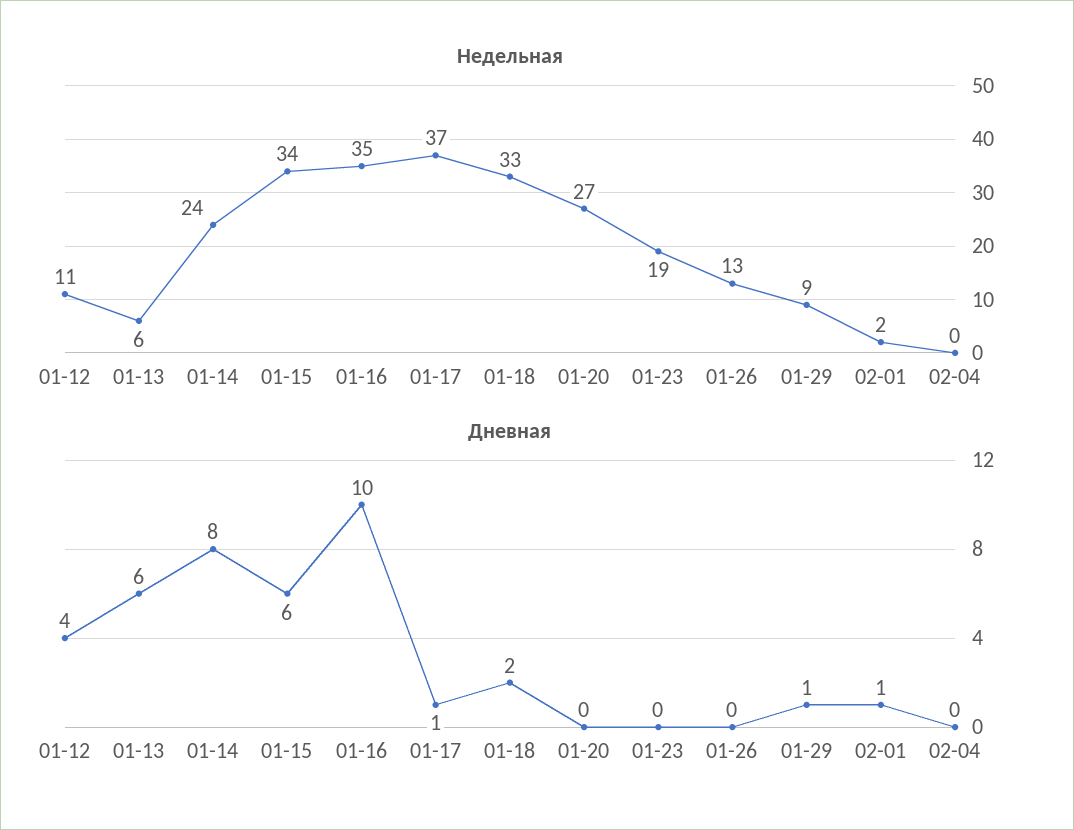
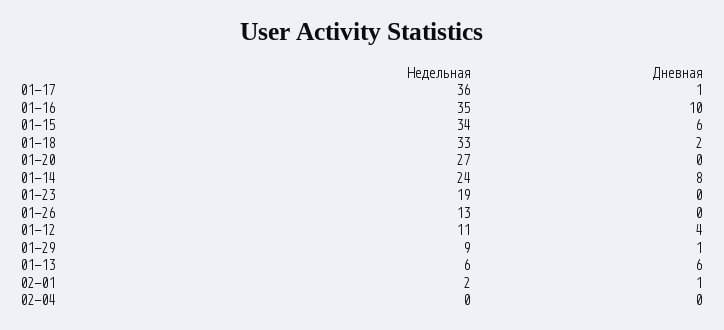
  {
    "Недельная": {
      "01-12": 11,
      "01-13": 6,
      "01-14": 24,
      "01-15": 34,
      "01-16": 35,
-     "01-17": 37,
+     "01-17": 36,
      "01-18": 33,
      "01-20": 27,
      "01-23": 19,
      "01-26": 13,
      "01-29": 9,
      "02-01": 2,
      "02-04": 0
    },
    "Дневная": {
      "01-12": 4,
      "01-13": 6,
      "01-14": 8,
      "01-15": 6,
      "01-16": 10,
      "01-17": 1,
      "01-18": 2,
      "01-20": 0,
      "01-23": 0,
      "01-26": 0,
      "01-29": 1,
      "02-01": 1,
      "02-04": 0
    }
  }

